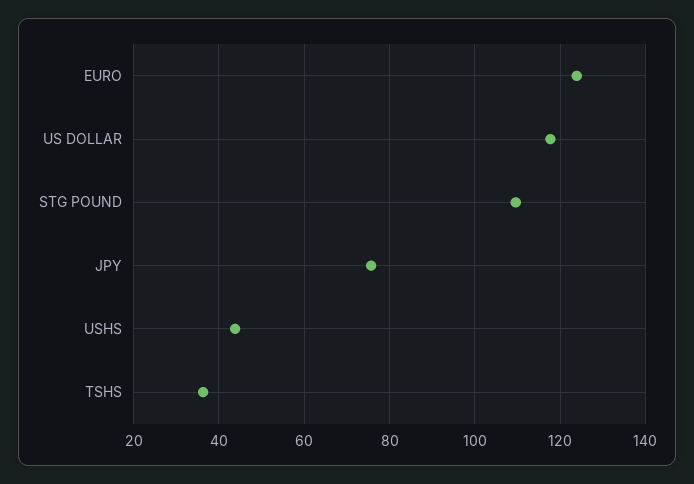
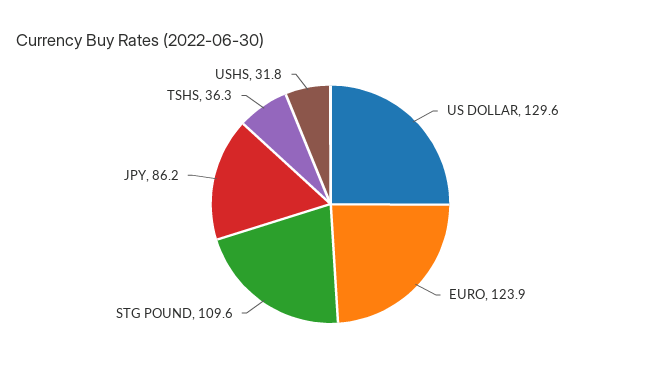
  {
    "EURO": 123.9,
-   "US DOLLAR": 118,
+   "US DOLLAR": 129.6,
    "STG POUND": 109.6,
-   "JPY": 76,
+   "JPY": 86.2,
-   "USHS": 44,
+   "USHS": 31.8,
    "TSHS": 36.3
  }

